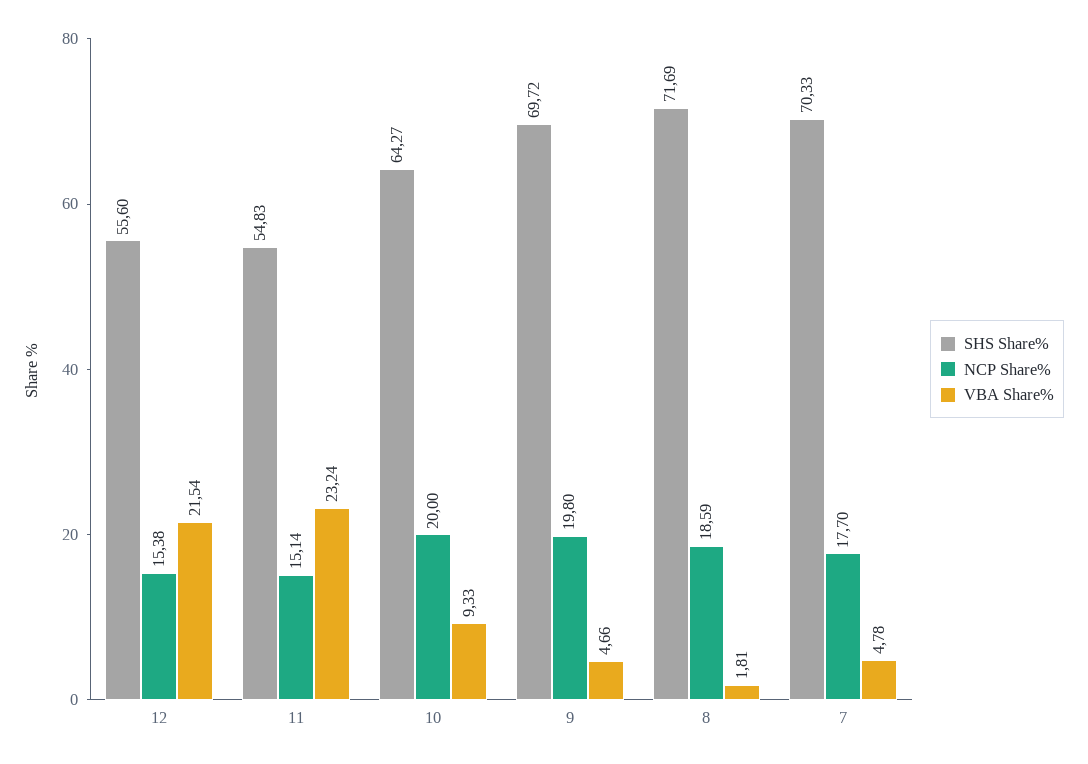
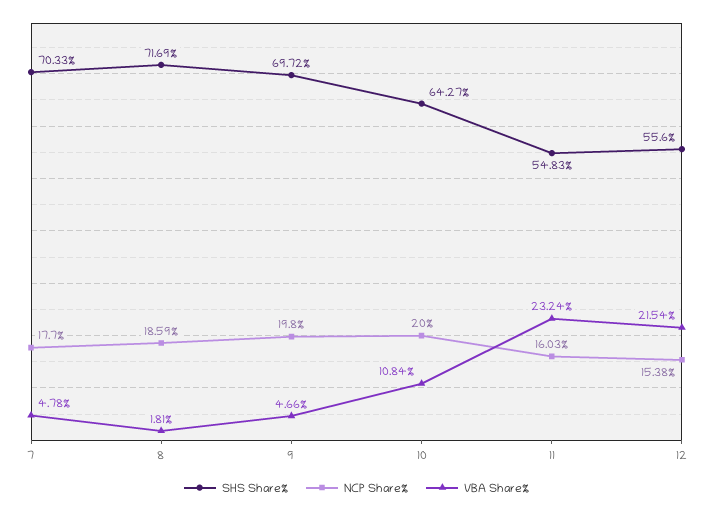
  {
    "SHS Share%": {
      "12": 55.6,
      "11": 54.83,
      "10": 64.27,
      "9": 69.72,
      "8": 71.69,
      "7": 70.33
    },
    "NCP Share%": {
      "12": 15.38,
-     "11": 15.14,
+     "11": 16.03,
      "10": 20,
      "9": 19.8,
      "8": 18.59,
      "7": 17.7
    },
    "VBA Share%": {
      "12": 21.54,
      "11": 23.24,
-     "10": 9.33,
+     "10": 10.84,
      "9": 4.66,
      "8": 1.81,
      "7": 4.78
    }
  }

